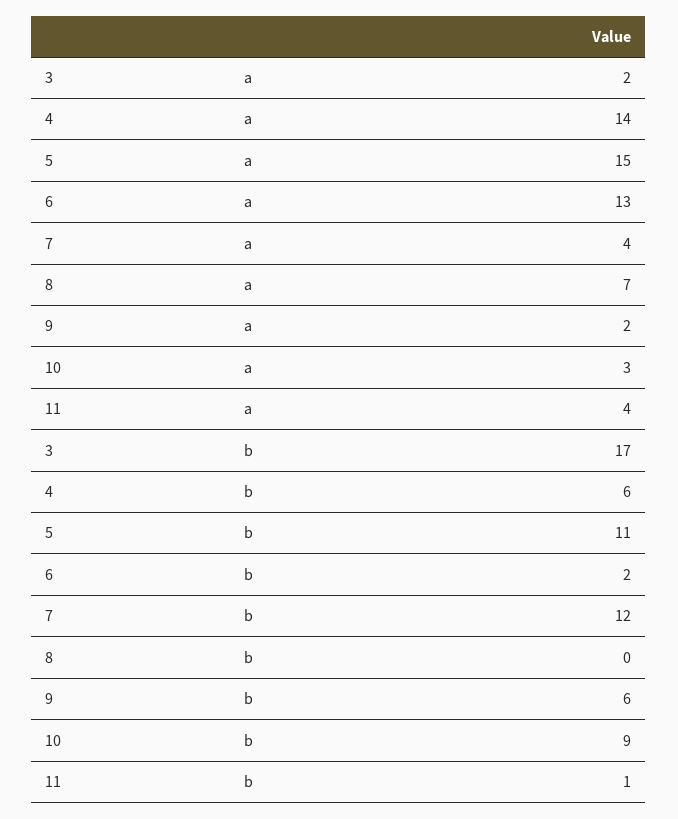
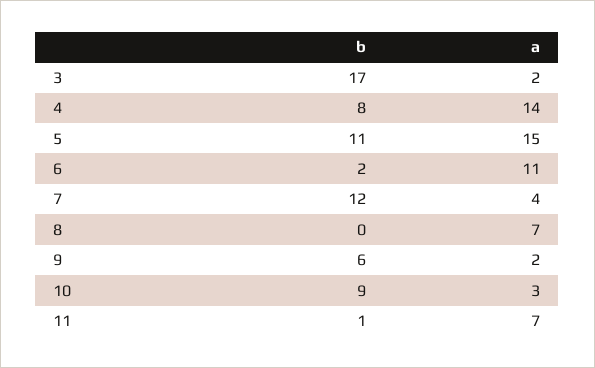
  {
    "3": {
      "a": 2,
      "b": 17
    },
    "4": {
      "a": 14,
-     "b": 6
+     "b": 8
    },
    "5": {
      "a": 15,
      "b": 11
    },
    "6": {
-     "a": 13,
+     "a": 11,
      "b": 2
    },
    "7": {
      "a": 4,
      "b": 12
    },
    "8": {
      "a": 7,
      "b": 0
    },
    "9": {
      "a": 2,
      "b": 6
    },
    "10": {
      "a": 3,
      "b": 9
    },
    "11": {
-     "a": 4,
+     "a": 7,
      "b": 1
    }
  }

